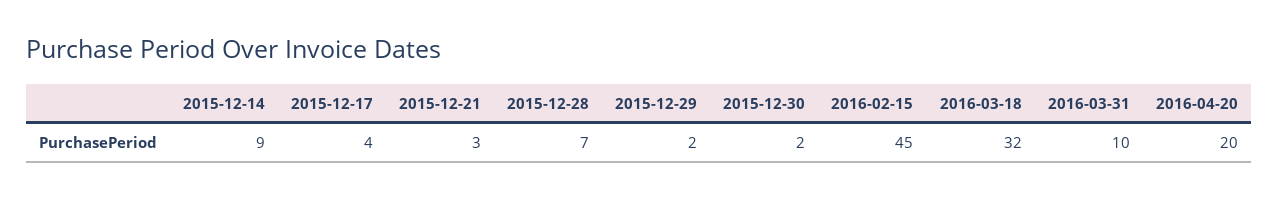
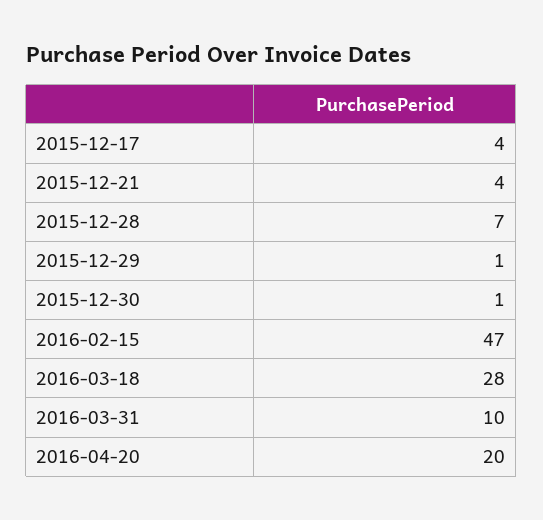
  {
-   "2015-12-14": 9,
    "2015-12-17": 4,
-   "2015-12-21": 3,
+   "2015-12-21": 4,
    "2015-12-28": 7,
-   "2015-12-29": 2,
+   "2015-12-29": 1,
-   "2015-12-30": 2,
+   "2015-12-30": 1,
-   "2016-02-15": 45,
+   "2016-02-15": 47,
-   "2016-03-18": 32,
+   "2016-03-18": 28,
    "2016-03-31": 10,
    "2016-04-20": 20
  }

